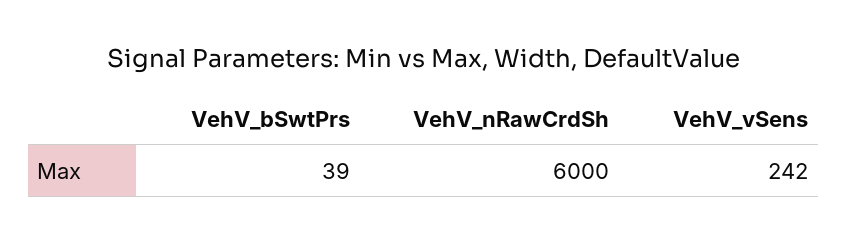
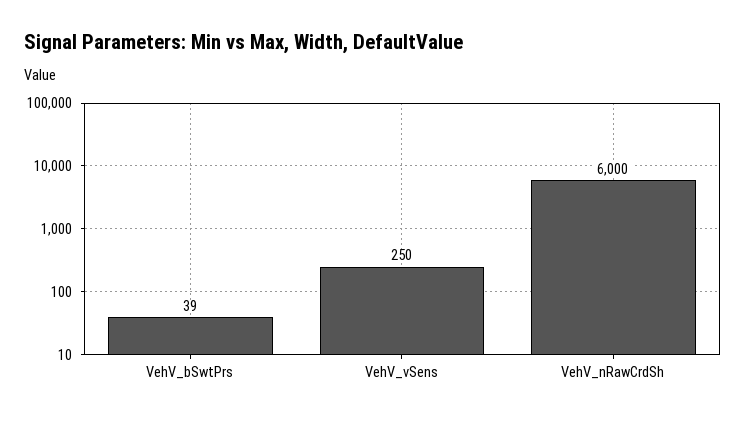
  {
    "VehV_bSwtPrs": 39,
    "VehV_nRawCrdSh": 6000,
-   "VehV_vSens": 242
+   "VehV_vSens": 250
  }

